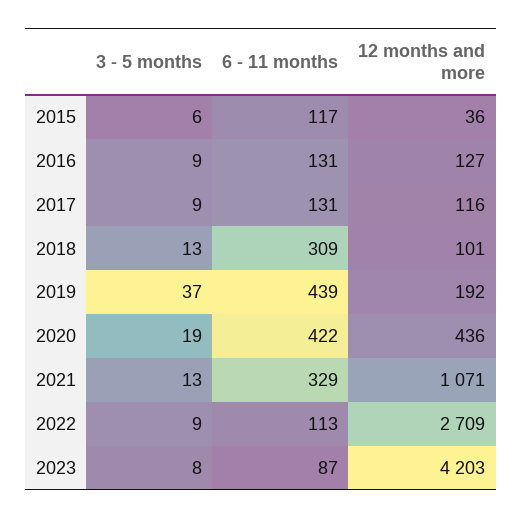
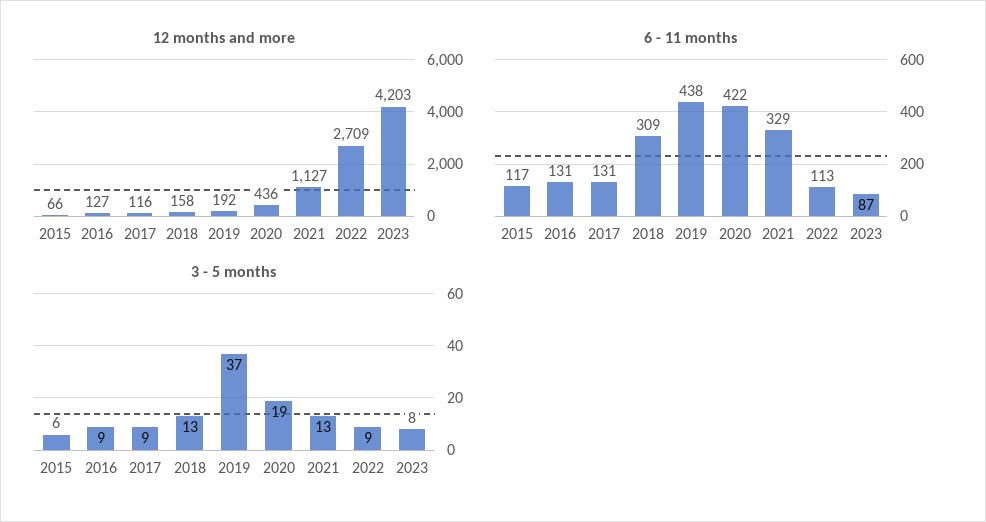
  {
    "3 - 5 months": {
      "2015": 6,
      "2016": 9,
      "2017": 9,
      "2018": 13,
      "2019": 37,
      "2020": 19,
      "2021": 13,
      "2022": 9,
      "2023": 8
    },
    "6 - 11 months": {
      "2015": 117,
      "2016": 131,
      "2017": 131,
      "2018": 309,
-     "2019": 439,
+     "2019": 438,
      "2020": 422,
      "2021": 329,
      "2022": 113,
      "2023": 87
    },
    "12 months and more": {
-     "2015": 36,
+     "2015": 66,
      "2016": 127,
      "2017": 116,
-     "2018": 101,
+     "2018": 158,
      "2019": 192,
      "2020": 436,
-     "2021": 1071,
+     "2021": 1127,
      "2022": 2709,
      "2023": 4203
    }
  }

